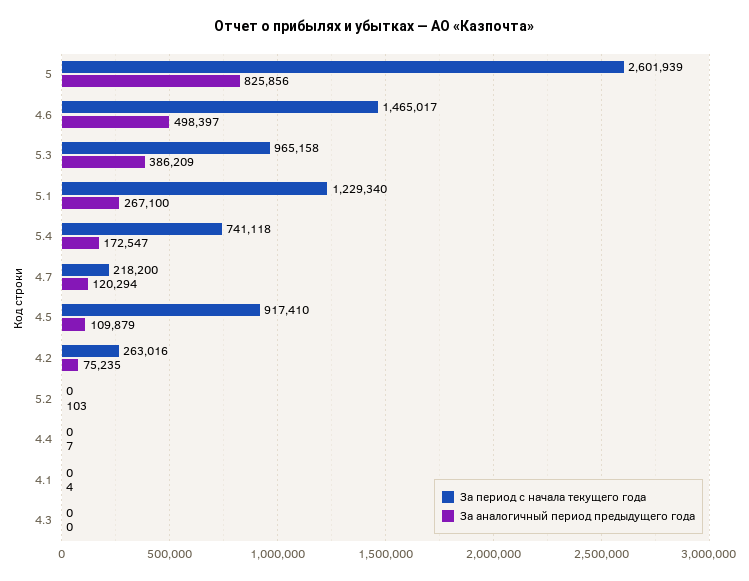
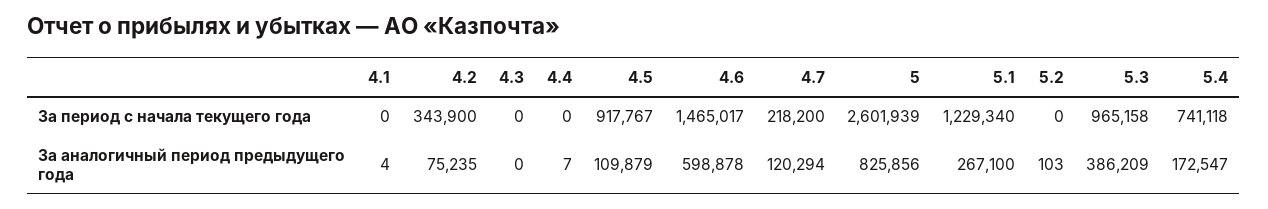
  {
    "За период с начала текущего года": {
      "5": 2601939,
      "4.6": 1465017,
      "5.3": 965158,
      "5.1": 1229340,
      "5.4": 741118,
      "4.7": 218200,
-     "4.5": 917410,
+     "4.5": 917767,
-     "4.2": 263016,
+     "4.2": 343900,
      "5.2": 0,
      "4.4": 0,
      "4.1": 0,
      "4.3": 0
    },
    "За аналогичный период предыдущего года": {
      "5": 825856,
-     "4.6": 498397,
+     "4.6": 598878,
      "5.3": 386209,
      "5.1": 267100,
      "5.4": 172547,
      "4.7": 120294,
      "4.5": 109879,
      "4.2": 75235,
      "5.2": 103,
      "4.4": 7,
      "4.1": 4,
      "4.3": 0
    }
  }

